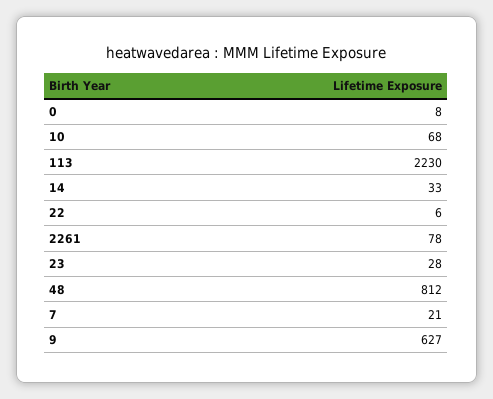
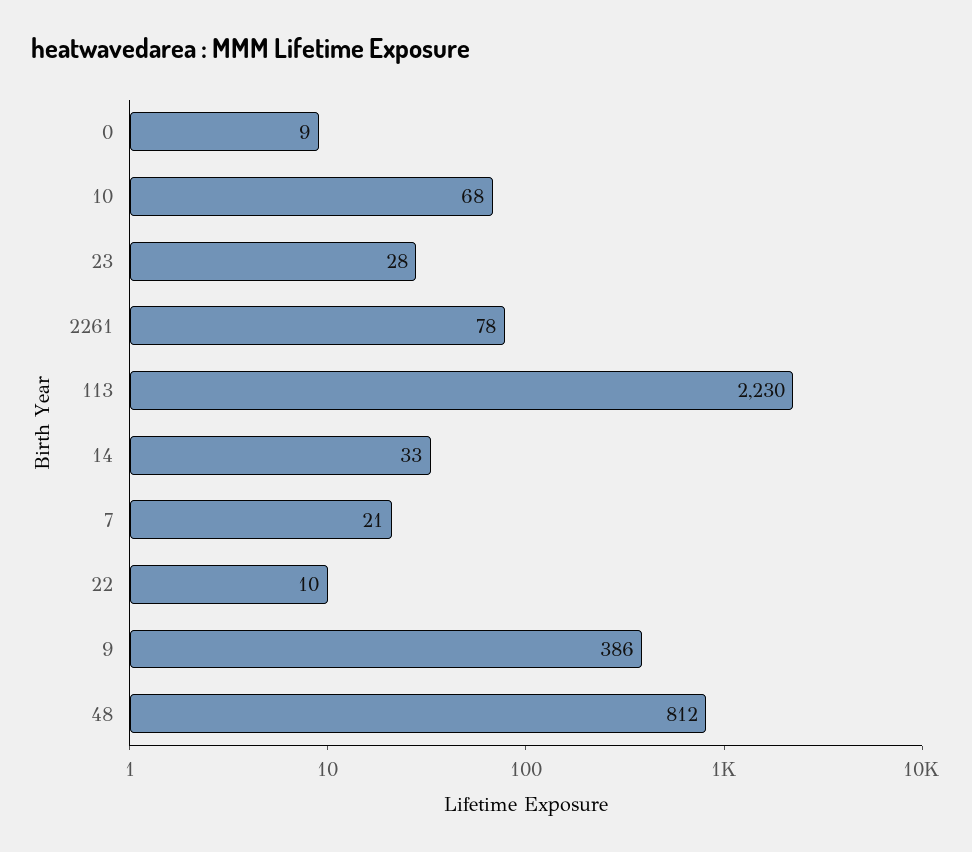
  {
-   "0": 8,
+   "0": 9,
    "10": 68,
    "113": 2230,
    "14": 33,
-   "22": 6,
+   "22": 10,
    "2261": 78,
    "23": 28,
    "48": 812,
    "7": 21,
-   "9": 627
+   "9": 386
  }

